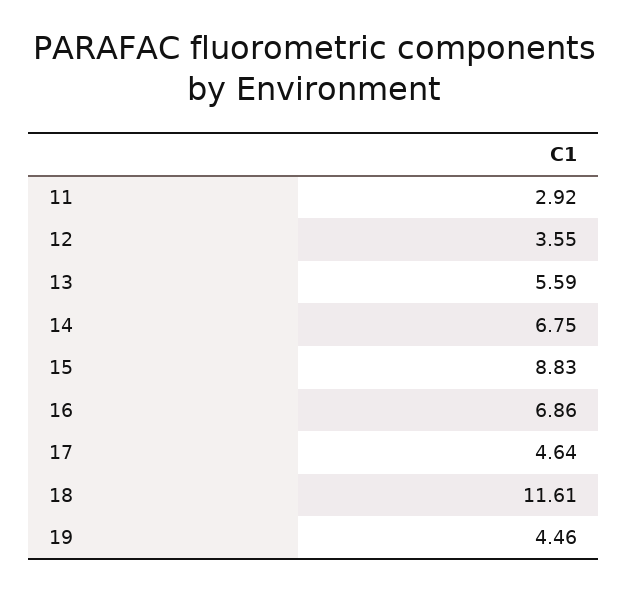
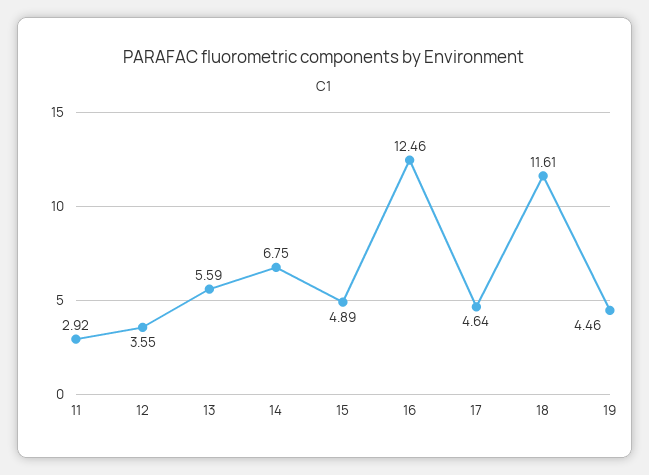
  {
    "11": 2.92,
    "12": 3.55,
    "13": 5.59,
    "14": 6.75,
-   "15": 8.83,
+   "15": 4.89,
-   "16": 6.86,
+   "16": 12.46,
    "17": 4.64,
    "18": 11.61,
    "19": 4.46
  }

